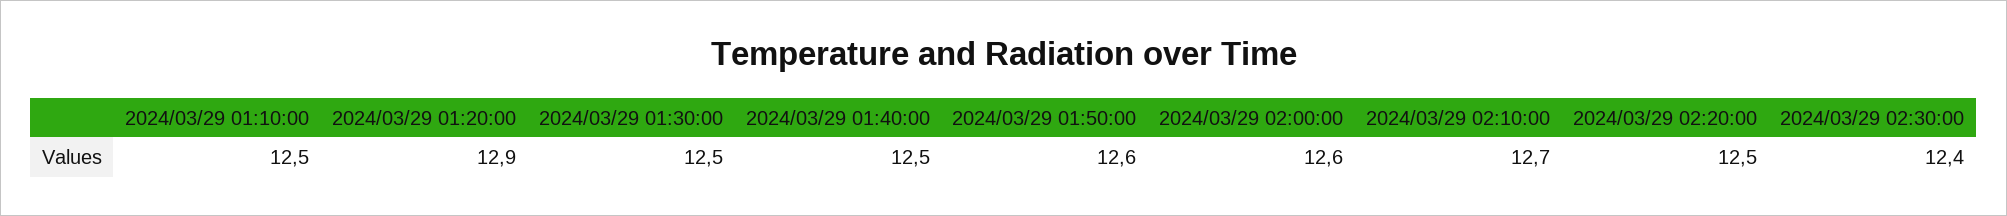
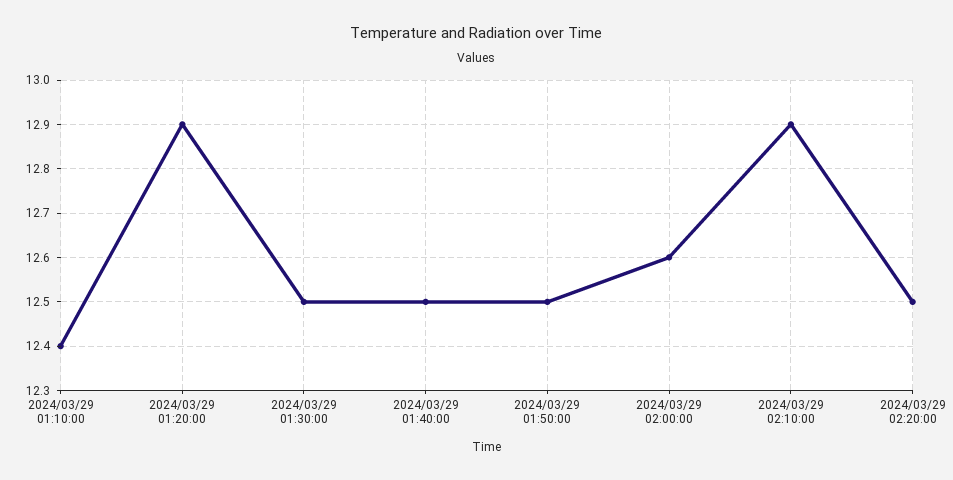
  {
-   "2024/03/29 01:10:00": 12.5,
+   "2024/03/29 01:10:00": 12.4,
    "2024/03/29 01:20:00": 12.9,
    "2024/03/29 01:30:00": 12.5,
    "2024/03/29 01:40:00": 12.5,
-   "2024/03/29 01:50:00": 12.6,
+   "2024/03/29 01:50:00": 12.5,
    "2024/03/29 02:00:00": 12.6,
-   "2024/03/29 02:10:00": 12.7,
+   "2024/03/29 02:10:00": 12.9,
-   "2024/03/29 02:20:00": 12.5,
+   "2024/03/29 02:20:00": 12.5
-   "2024/03/29 02:30:00": 12.4
  }

